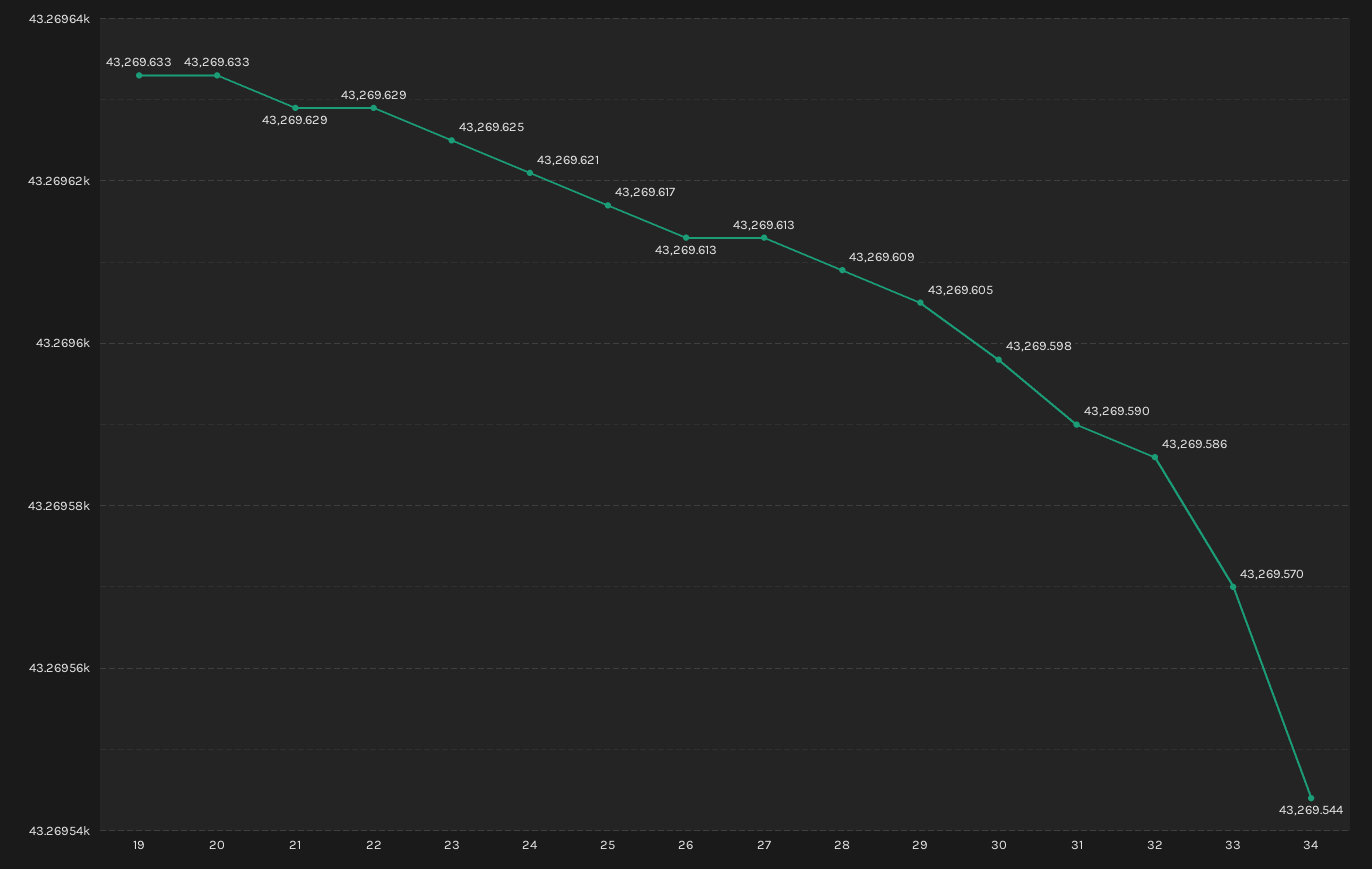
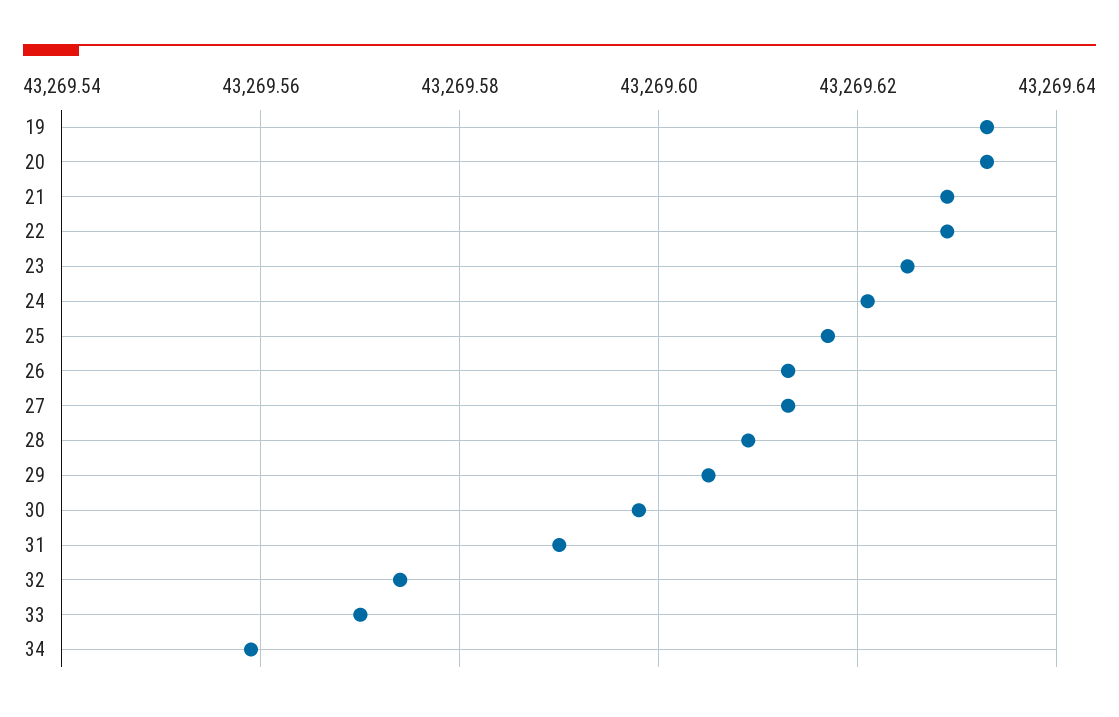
  {
    "19": 43269.633,
    "20": 43269.633,
    "21": 43269.629,
    "22": 43269.629,
    "23": 43269.625,
    "24": 43269.621,
    "25": 43269.617,
    "26": 43269.613,
    "27": 43269.613,
    "28": 43269.609,
    "29": 43269.605,
    "30": 43269.598,
    "31": 43269.59,
-   "32": 43269.586,
+   "32": 43269.575,
    "33": 43269.57,
-   "34": 43269.544
+   "34": 43269.56
  }

